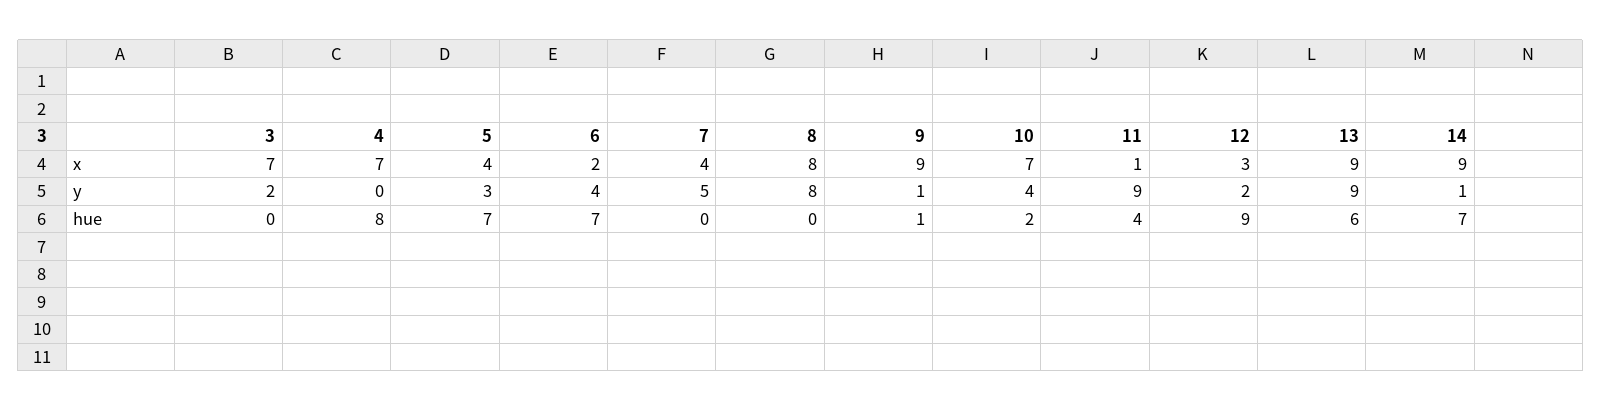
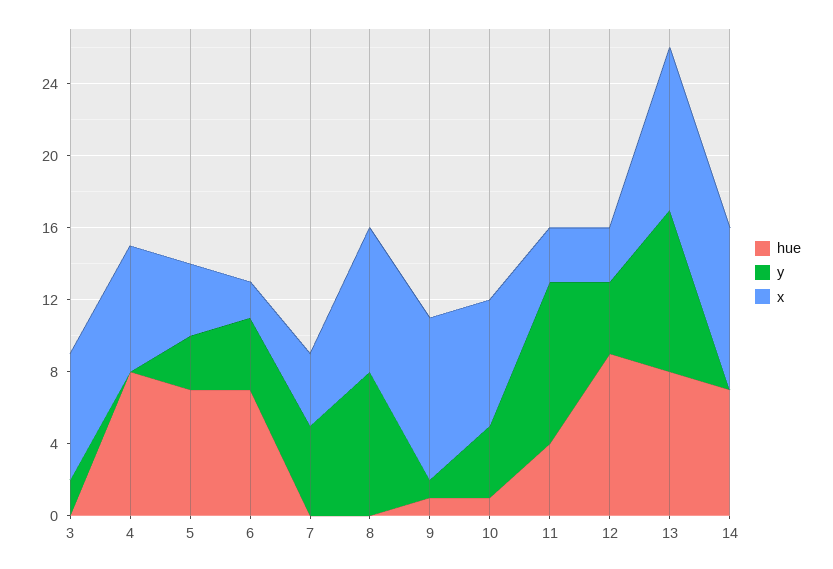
  {
    "x": {
      "3": 7,
      "4": 7,
      "5": 4,
      "6": 2,
      "7": 4,
      "8": 8,
      "9": 9,
      "10": 7,
-     "11": 1,
+     "11": 3,
      "12": 3,
      "13": 9,
      "14": 9
    },
    "y": {
      "3": 2,
      "4": 0,
      "5": 3,
      "6": 4,
      "7": 5,
      "8": 8,
      "9": 1,
      "10": 4,
      "11": 9,
-     "12": 2,
+     "12": 4,
      "13": 9,
-     "14": 1
+     "14": 0
    },
    "hue": {
      "3": 0,
      "4": 8,
      "5": 7,
      "6": 7,
      "7": 0,
      "8": 0,
      "9": 1,
-     "10": 2,
+     "10": 1,
      "11": 4,
      "12": 9,
-     "13": 6,
+     "13": 8,
      "14": 7
    }
  }

